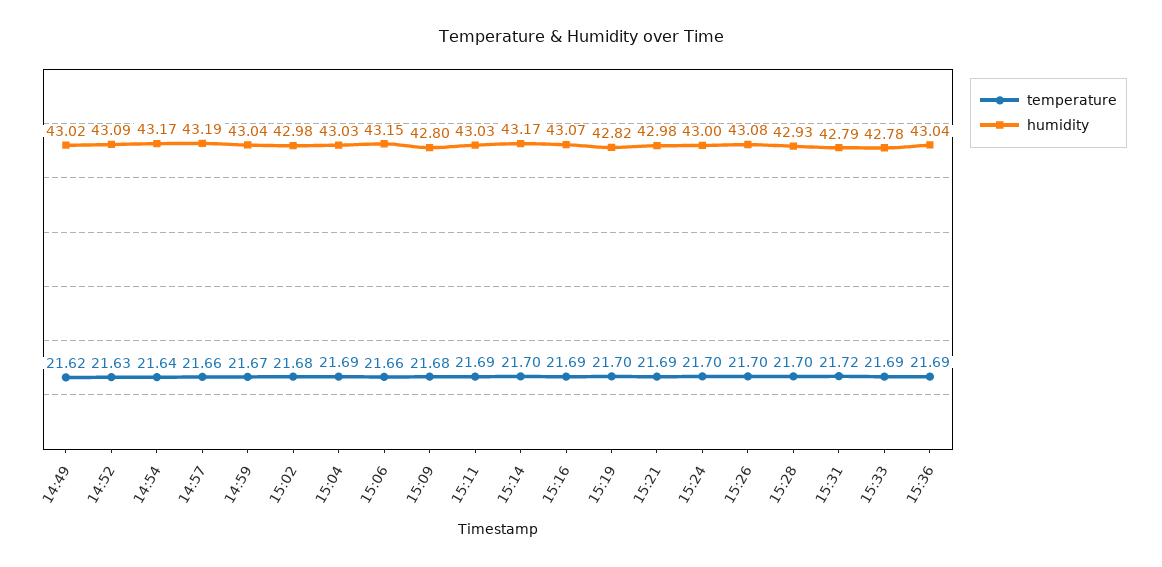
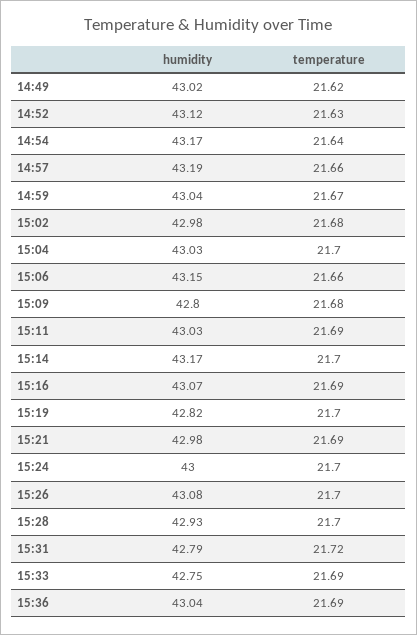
  {
    "temperature": {
      "14:49": 21.62,
      "14:52": 21.63,
      "14:54": 21.64,
      "14:57": 21.66,
      "14:59": 21.67,
      "15:02": 21.68,
-     "15:04": 21.69,
+     "15:04": 21.7,
      "15:06": 21.66,
      "15:09": 21.68,
      "15:11": 21.69,
      "15:14": 21.7,
      "15:16": 21.69,
      "15:19": 21.7,
      "15:21": 21.69,
      "15:24": 21.7,
      "15:26": 21.7,
      "15:28": 21.7,
      "15:31": 21.72,
      "15:33": 21.69,
      "15:36": 21.69
    },
    "humidity": {
      "14:49": 43.02,
-     "14:52": 43.09,
+     "14:52": 43.12,
      "14:54": 43.17,
      "14:57": 43.19,
      "14:59": 43.04,
      "15:02": 42.98,
      "15:04": 43.03,
      "15:06": 43.15,
      "15:09": 42.8,
      "15:11": 43.03,
      "15:14": 43.17,
      "15:16": 43.07,
      "15:19": 42.82,
      "15:21": 42.98,
      "15:24": 43,
      "15:26": 43.08,
      "15:28": 42.93,
      "15:31": 42.79,
-     "15:33": 42.78,
+     "15:33": 42.75,
      "15:36": 43.04
    }
  }

